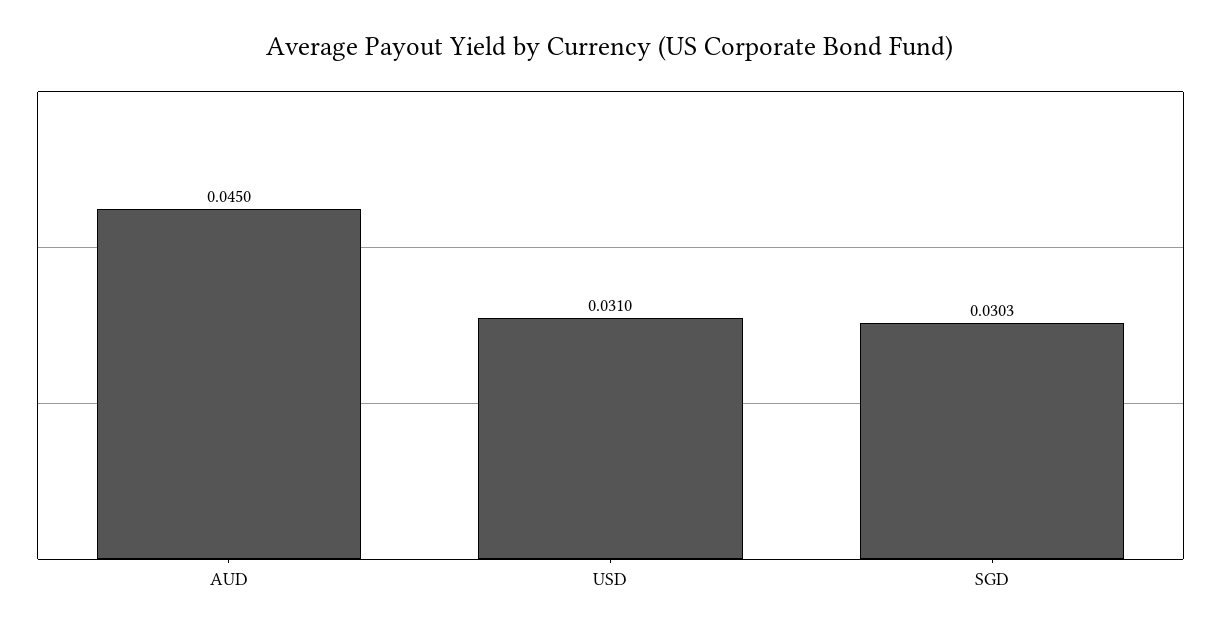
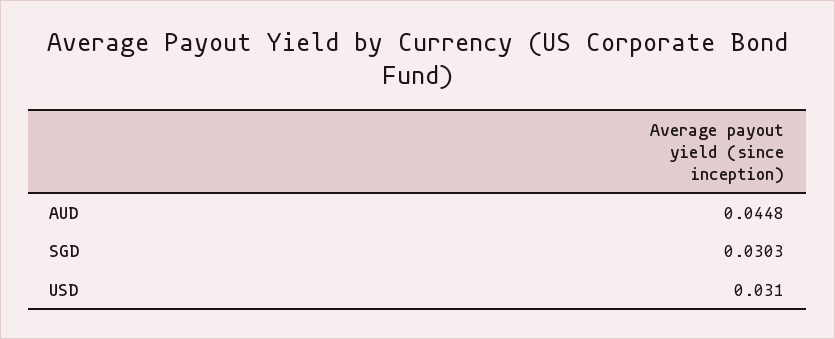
  {
-   "AUD": 0.045,
+   "AUD": 0.0448,
    "USD": 0.031,
    "SGD": 0.0303
  }

